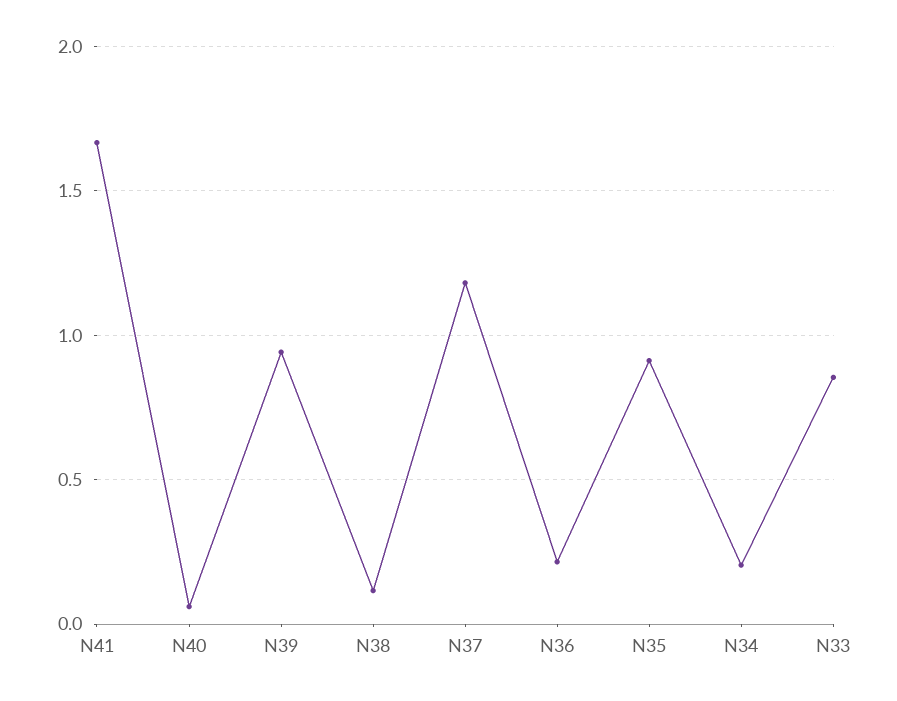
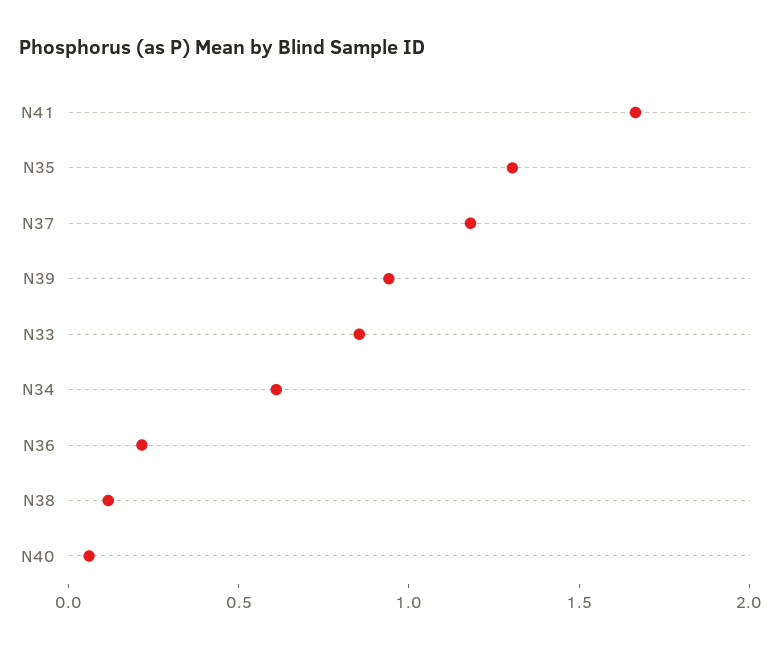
  {
    "N41": 1.65,
    "N40": 0.05,
    "N39": 0.95,
    "N38": 0.1,
    "N37": 1.2,
    "N36": 0.2,
-   "N35": 0.9,
+   "N35": 1.3,
-   "N34": 0.2,
+   "N34": 0.6,
    "N33": 0.85
  }

